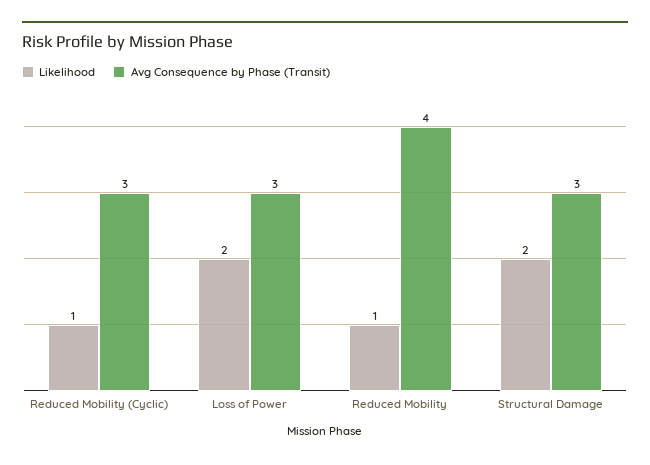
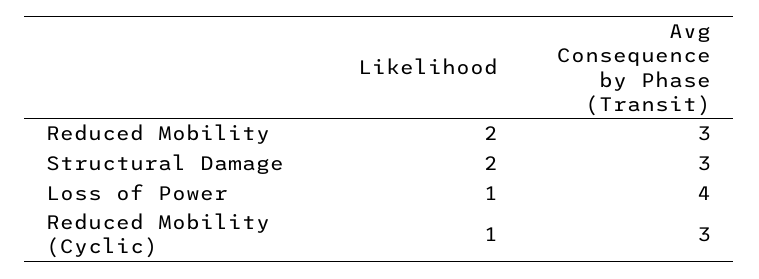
  {
    "Likelihood": {
      "Reduced Mobility (Cyclic)": 1,
-     "Loss of Power": 2,
+     "Loss of Power": 1,
-     "Reduced Mobility": 1,
+     "Reduced Mobility": 2,
      "Structural Damage": 2
    },
    "Avg Consequence by Phase (Transit)": {
      "Reduced Mobility (Cyclic)": 3,
-     "Loss of Power": 3,
+     "Loss of Power": 4,
-     "Reduced Mobility": 4,
+     "Reduced Mobility": 3,
      "Structural Damage": 3
    }
  }

